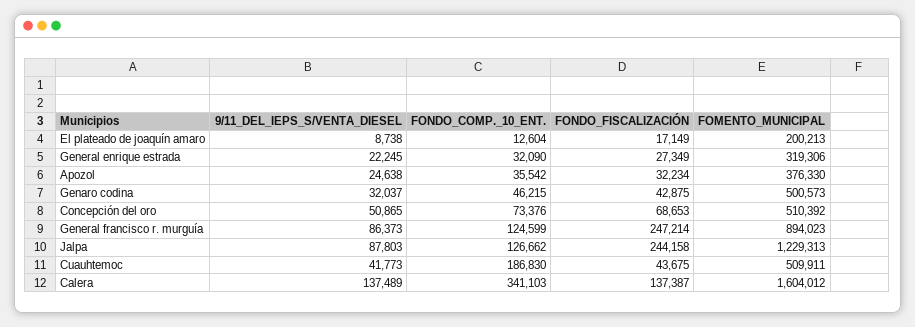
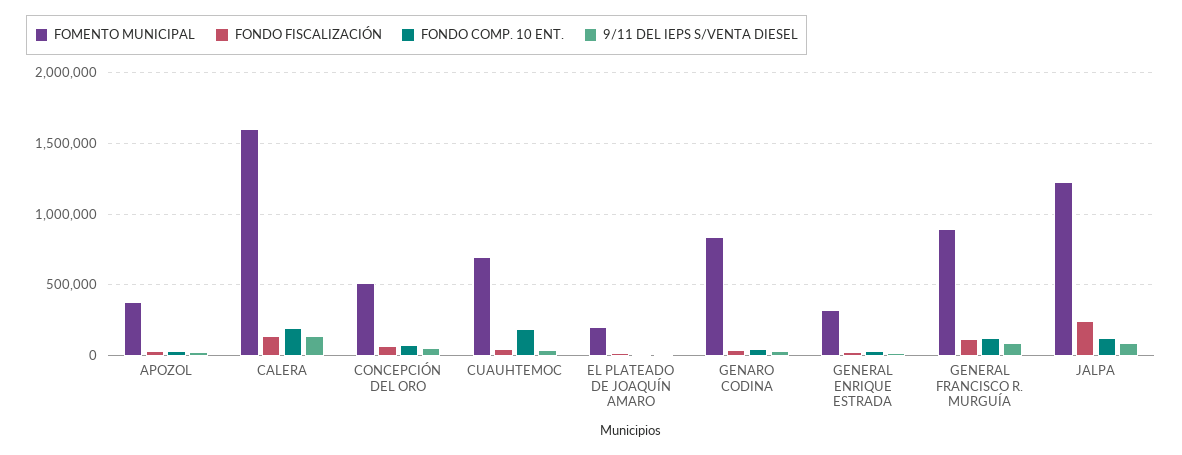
  {
    "9/11_DEL_IEPS_S/VENTA_DIESEL": {
      "El plateado de joaquín amaro": 8738,
      "General enrique estrada": 22245,
      "Apozol": 24638,
      "Genaro codina": 32037,
      "Concepción del oro": 50865,
      "General francisco r. murguía": 86373,
      "Jalpa": 87803,
      "Cuauhtemoc": 41773,
      "Calera": 137489
    },
    "FONDO_COMP._10_ENT.": {
      "El plateado de joaquín amaro": 12604,
      "General enrique estrada": 32090,
      "Apozol": 35542,
      "Genaro codina": 46215,
      "Concepción del oro": 73376,
      "General francisco r. murguía": 124599,
      "Jalpa": 126662,
      "Cuauhtemoc": 186830,
-     "Calera": 341103
+     "Calera": 200000
    },
    "FONDO_FISCALIZACIÓN": {
      "El plateado de joaquín amaro": 17149,
      "General enrique estrada": 27349,
      "Apozol": 32234,
      "Genaro codina": 42875,
      "Concepción del oro": 68653,
-     "General francisco r. murguía": 247214,
+     "General francisco r. murguía": 100000,
      "Jalpa": 244158,
      "Cuauhtemoc": 43675,
      "Calera": 137387
    },
    "FOMENTO_MUNICIPAL": {
      "El plateado de joaquín amaro": 200213,
      "General enrique estrada": 319306,
      "Apozol": 376330,
-     "Genaro codina": 500573,
+     "Genaro codina": 850000,
      "Concepción del oro": 510392,
      "General francisco r. murguía": 894023,
      "Jalpa": 1229313,
-     "Cuauhtemoc": 509911,
+     "Cuauhtemoc": 700000,
      "Calera": 1604012
    }
  }

